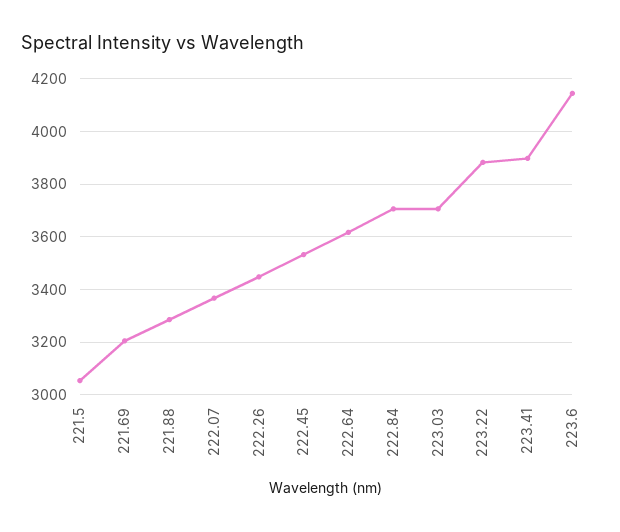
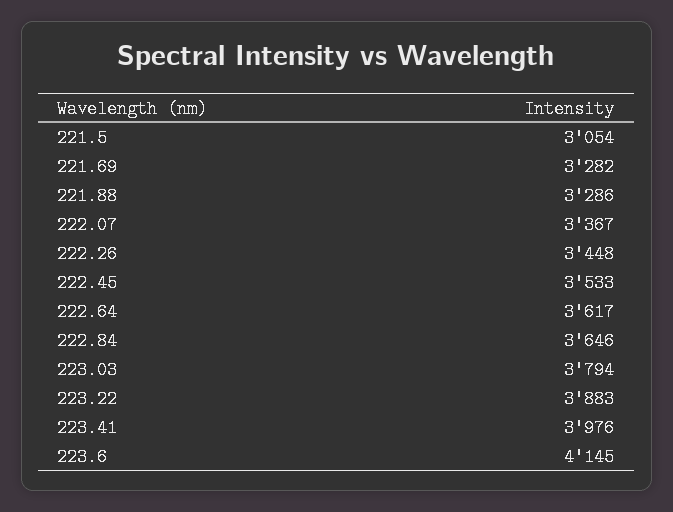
  {
    "221.5": 3054,
-   "221.69": 3200,
+   "221.69": 3282,
    "221.88": 3286,
    "222.07": 3367,
    "222.26": 3448,
    "222.45": 3533,
    "222.64": 3617,
-   "222.84": 3700,
+   "222.84": 3646,
-   "223.03": 3700,
+   "223.03": 3794,
    "223.22": 3883,
-   "223.41": 3900,
+   "223.41": 3976,
    "223.6": 4145
  }

